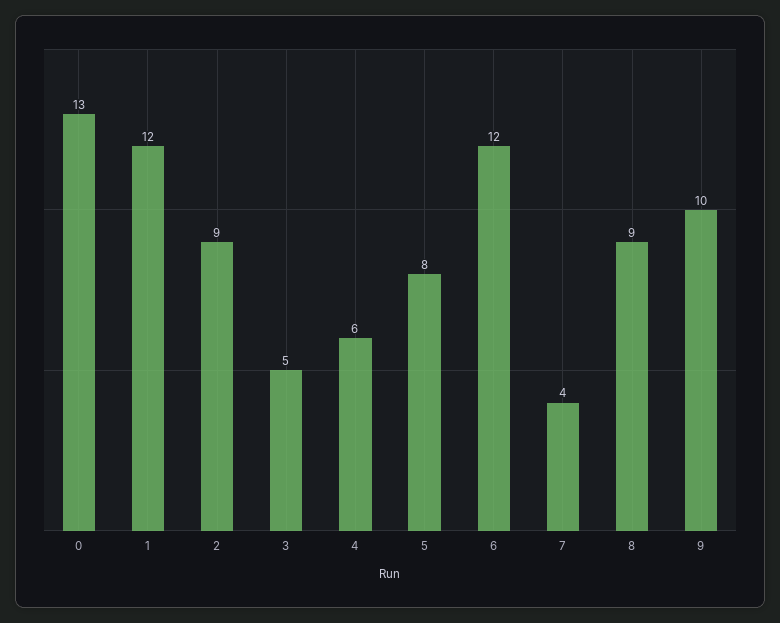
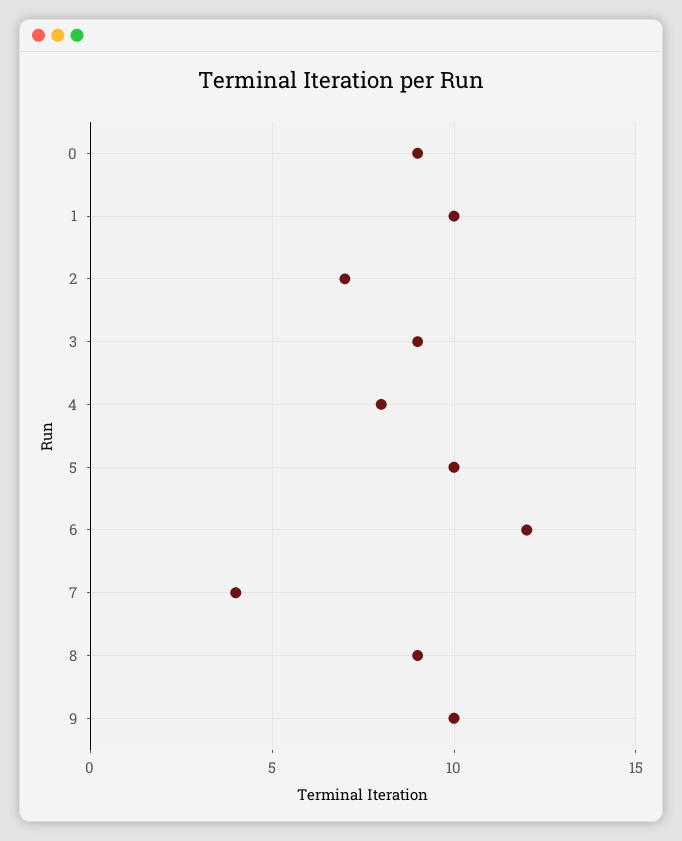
  {
-   "0": 13,
+   "0": 9,
-   "1": 12,
+   "1": 10,
-   "2": 9,
+   "2": 7,
-   "3": 5,
+   "3": 9,
-   "4": 6,
+   "4": 8,
-   "5": 8,
+   "5": 10,
    "6": 12,
    "7": 4,
    "8": 9,
    "9": 10
  }

